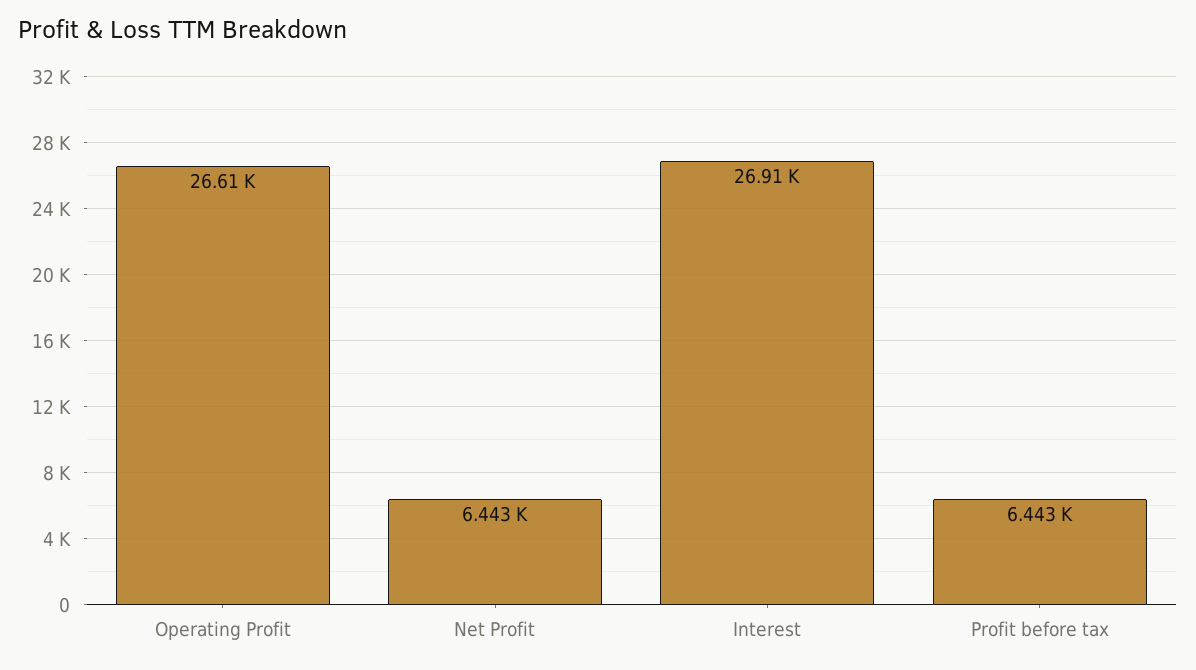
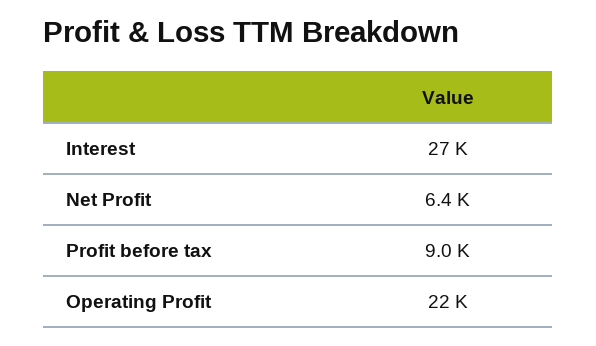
  {
-   "Operating Profit": 26610,
+   "Operating Profit": 22000,
    "Net Profit": 6443,
    "Interest": 26910,
-   "Profit before tax": 6443
+   "Profit before tax": 9000
  }

